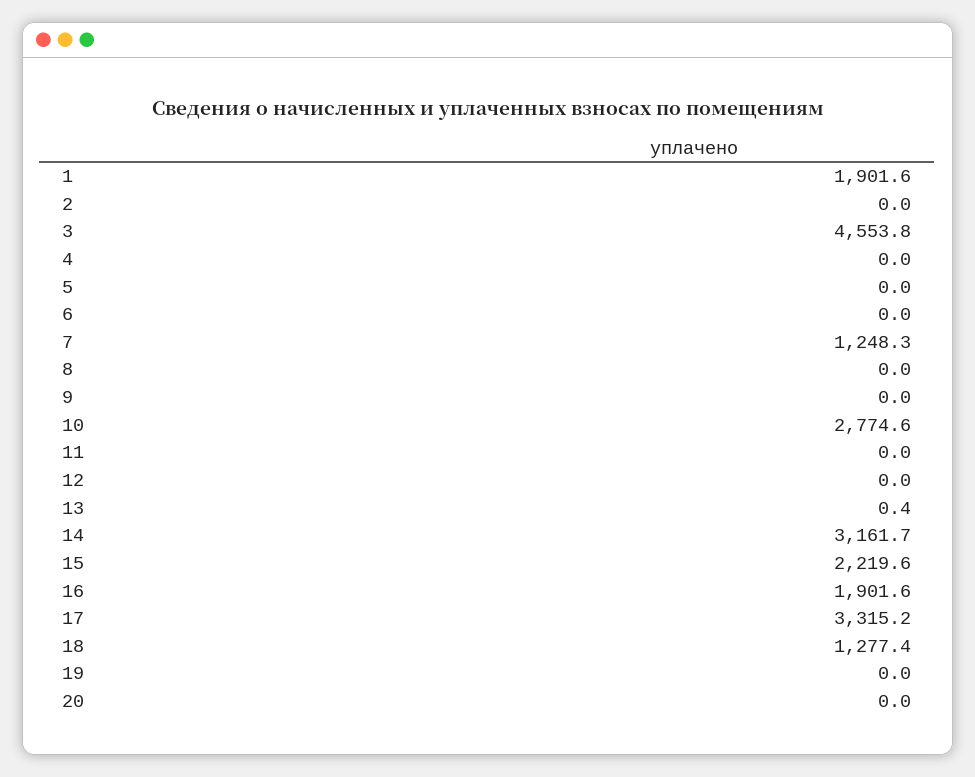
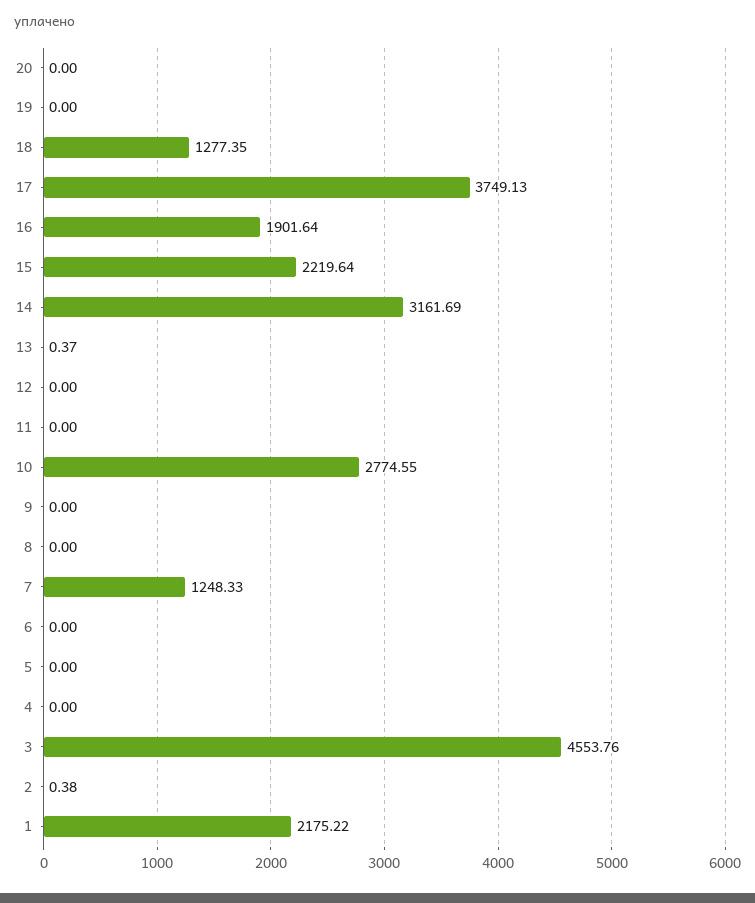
  {
-   "1": 1901.6,
+   "1": 2175.22,
-   "2": 0,
+   "2": 0.38,
    "3": 4553.76,
    "4": 0,
    "5": 0,
    "6": 0,
    "7": 1248.33,
    "8": 0,
    "9": 0,
    "10": 2774.55,
    "11": 0,
    "12": 0,
    "13": 0.37,
    "14": 3161.69,
    "15": 2219.64,
    "16": 1901.64,
-   "17": 3315.2,
+   "17": 3749.13,
    "18": 1277.35,
    "19": 0,
    "20": 0
  }

